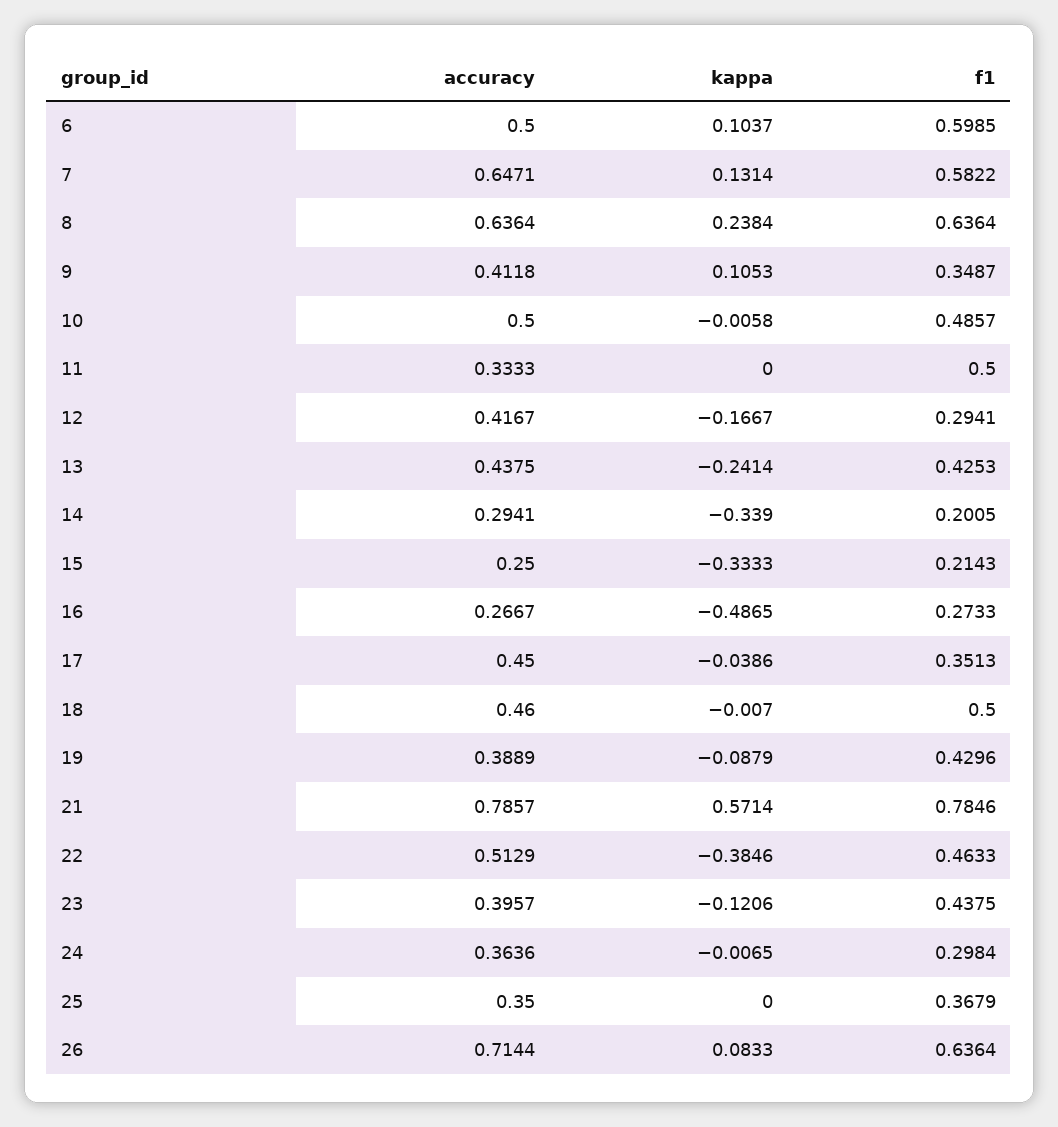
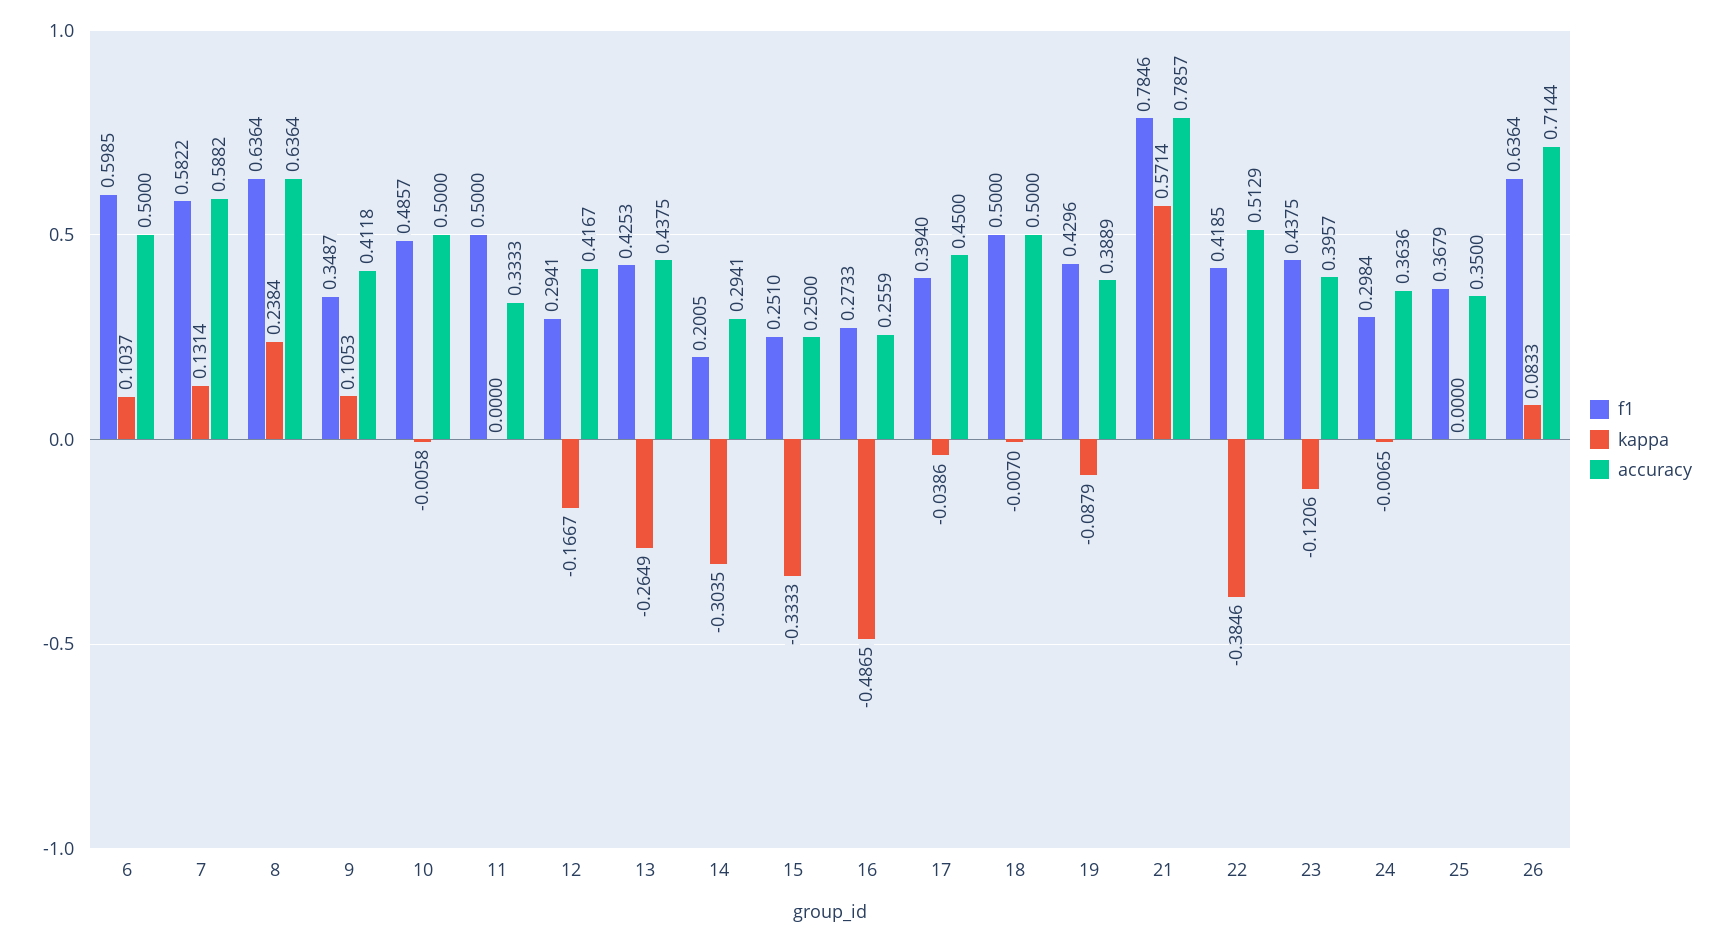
  {
    "accuracy": {
      "6": 0.5,
-     "7": 0.6471,
+     "7": 0.5882,
      "8": 0.6364,
      "9": 0.4118,
      "10": 0.5,
      "11": 0.3333,
      "12": 0.4167,
      "13": 0.4375,
      "14": 0.2941,
      "15": 0.25,
-     "16": 0.2667,
+     "16": 0.2559,
      "17": 0.45,
-     "18": 0.46,
+     "18": 0.5,
      "19": 0.3889,
      "21": 0.7857,
      "22": 0.5129,
      "23": 0.3957,
      "24": 0.3636,
      "25": 0.35,
      "26": 0.7144
    },
    "kappa": {
      "6": 0.1037,
      "7": 0.1314,
      "8": 0.2384,
      "9": 0.1053,
      "10": -0.0058,
      "11": 0,
      "12": -0.1667,
-     "13": -0.2414,
+     "13": -0.2649,
-     "14": -0.339,
+     "14": -0.3035,
      "15": -0.3333,
      "16": -0.4865,
      "17": -0.0386,
      "18": -0.007,
      "19": -0.0879,
      "21": 0.5714,
      "22": -0.3846,
      "23": -0.1206,
      "24": -0.0065,
      "25": 0,
      "26": 0.0833
    },
    "f1": {
      "6": 0.5985,
      "7": 0.5822,
      "8": 0.6364,
      "9": 0.3487,
      "10": 0.4857,
      "11": 0.5,
      "12": 0.2941,
      "13": 0.4253,
      "14": 0.2005,
-     "15": 0.2143,
+     "15": 0.251,
      "16": 0.2733,
-     "17": 0.3513,
+     "17": 0.394,
      "18": 0.5,
      "19": 0.4296,
      "21": 0.7846,
-     "22": 0.4633,
+     "22": 0.4185,
      "23": 0.4375,
      "24": 0.2984,
      "25": 0.3679,
      "26": 0.6364
    }
  }

